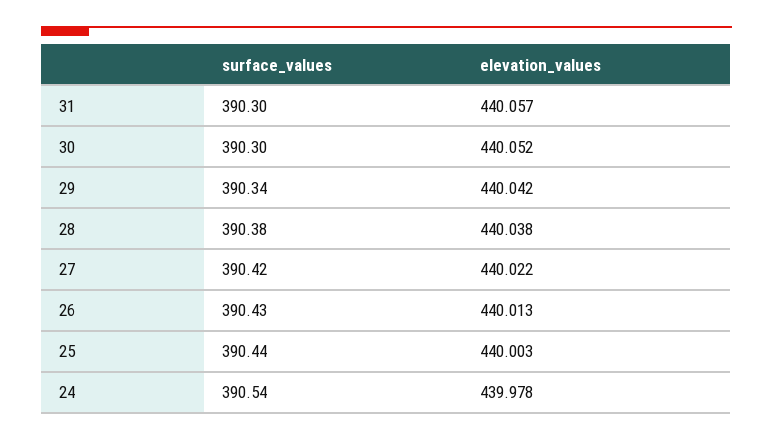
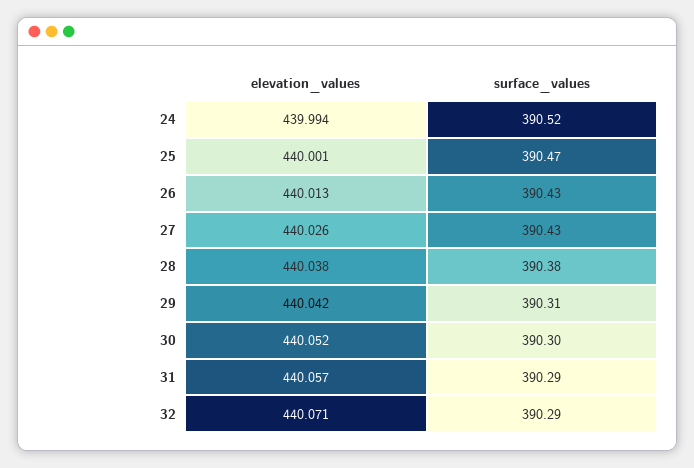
  {
    "surface_values": {
-     "31": 390.3,
+     "31": 390.29,
      "30": 390.3,
-     "29": 390.34,
+     "29": 390.31,
      "28": 390.38,
-     "27": 390.42,
+     "27": 390.43,
      "26": 390.43,
-     "25": 390.44,
+     "25": 390.47,
-     "24": 390.54
+     "24": 390.52,
+     "32": 390.29
    },
    "elevation_values": {
      "31": 440.057,
      "30": 440.052,
      "29": 440.042,
      "28": 440.038,
-     "27": 440.022,
+     "27": 440.026,
      "26": 440.013,
-     "25": 440.003,
+     "25": 440.001,
-     "24": 439.978
+     "24": 439.994,
+     "32": 440.071
    }
  }

